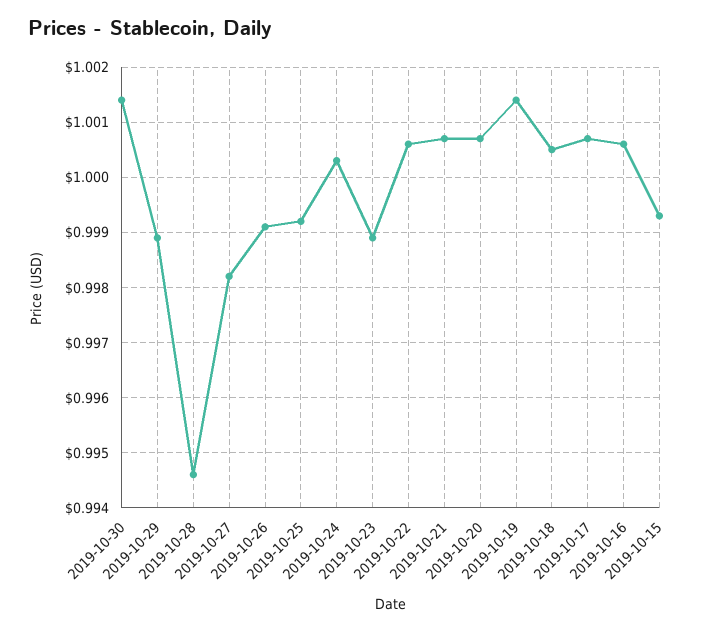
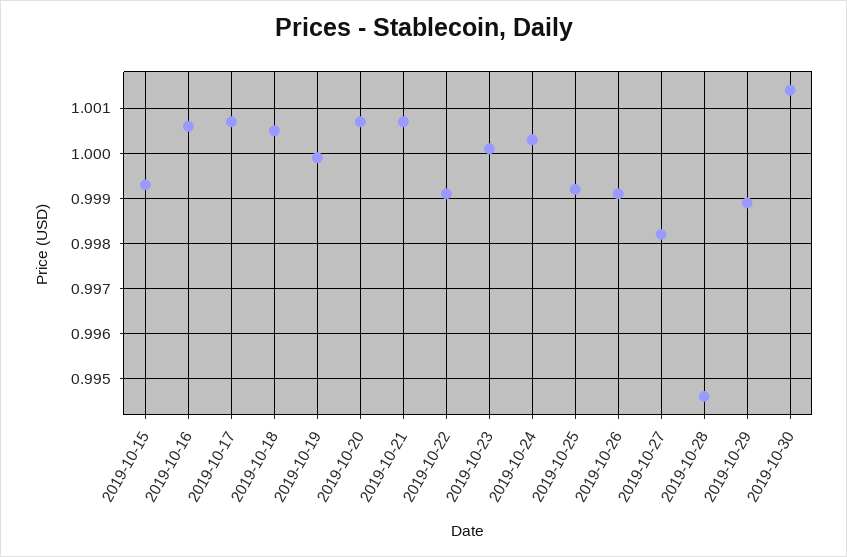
  {
    "2019-10-30": 1.0015,
    "2019-10-29": 0.999,
    "2019-10-28": 0.9945,
    "2019-10-27": 0.998,
    "2019-10-26": 0.999,
    "2019-10-25": 0.999,
    "2019-10-24": 1.0005,
-   "2019-10-23": 0.999,
+   "2019-10-23": 1,
-   "2019-10-22": 1.0005,
+   "2019-10-22": 0.999,
    "2019-10-21": 1.0005,
    "2019-10-20": 1.0005,
-   "2019-10-19": 1.0015,
+   "2019-10-19": 1,
    "2019-10-18": 1.0005,
    "2019-10-17": 1.0005,
    "2019-10-16": 1.0005,
    "2019-10-15": 0.9995
  }

